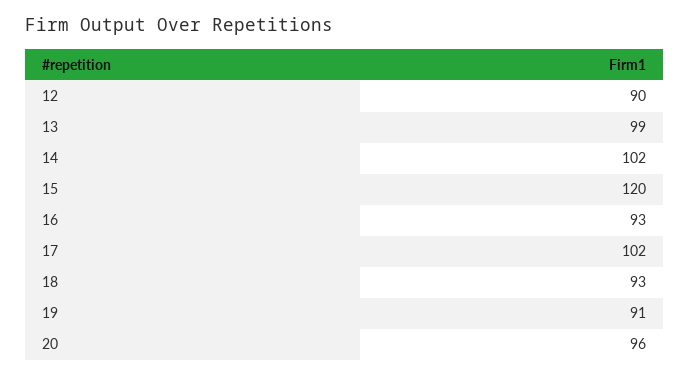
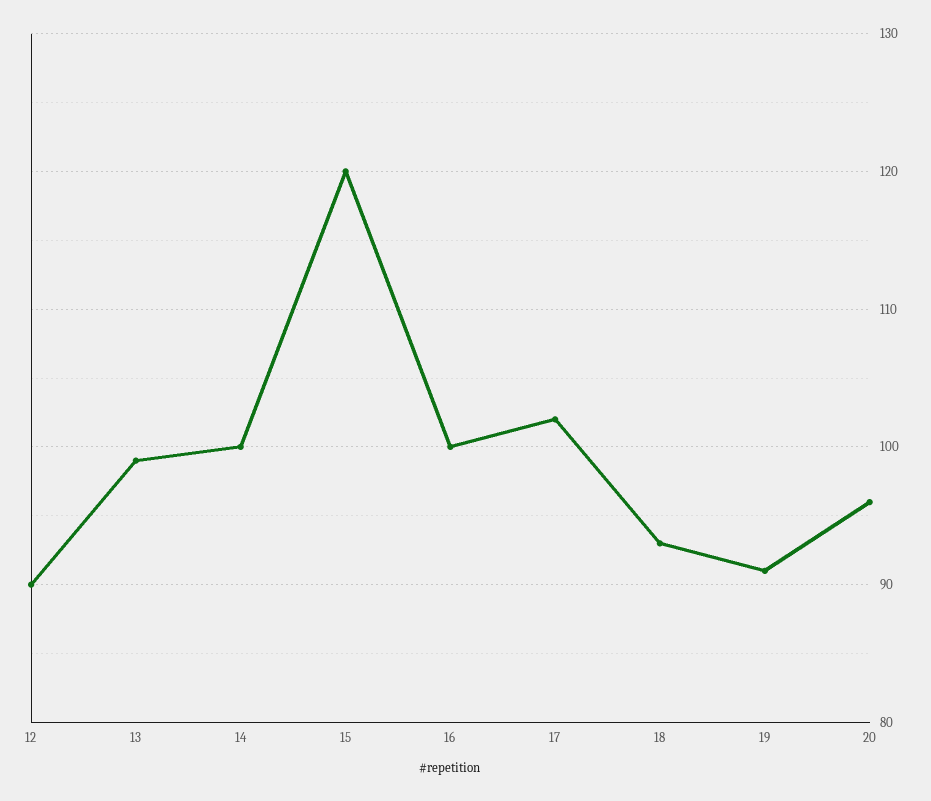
  {
    "12": 90,
    "13": 99,
-   "14": 102,
+   "14": 100,
    "15": 120,
-   "16": 93,
+   "16": 100,
    "17": 102,
    "18": 93,
    "19": 91,
    "20": 96
  }

